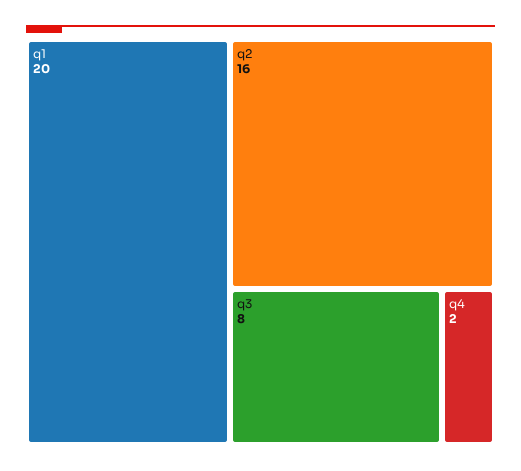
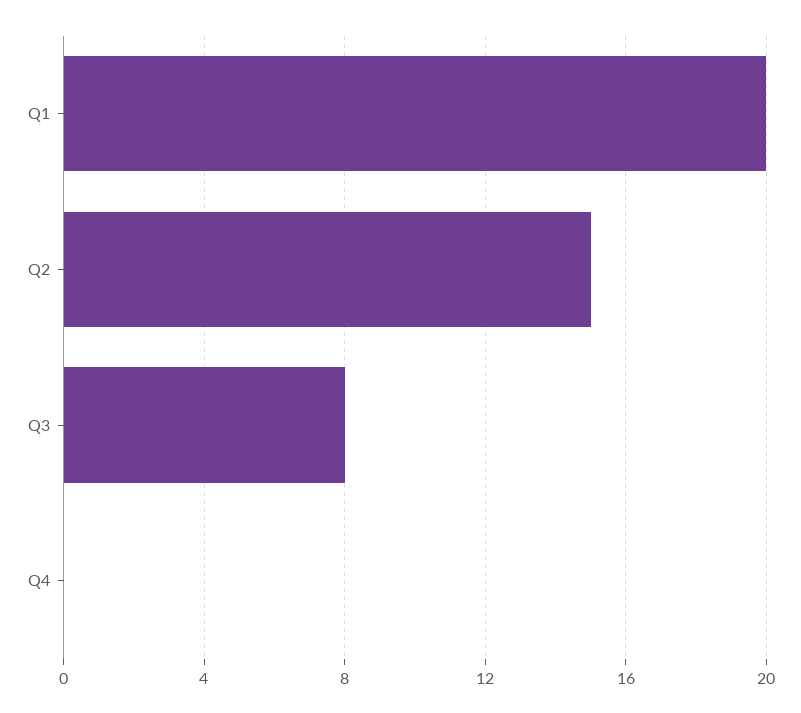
  {
    "q1": 20,
-   "q2": 16,
+   "q2": 15,
    "q3": 8,
-   "q4": 2
+   "q4": 0
  }

